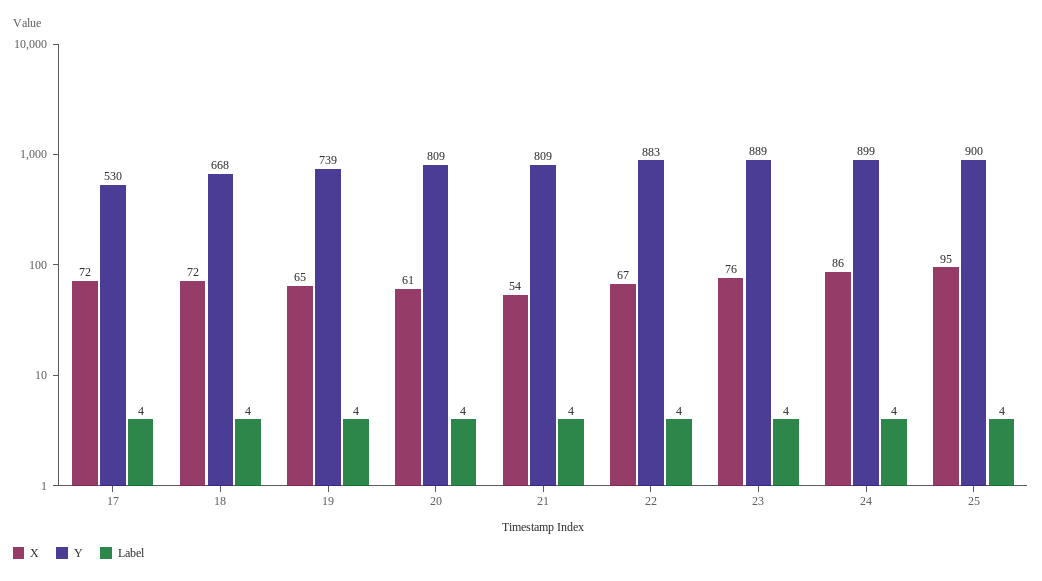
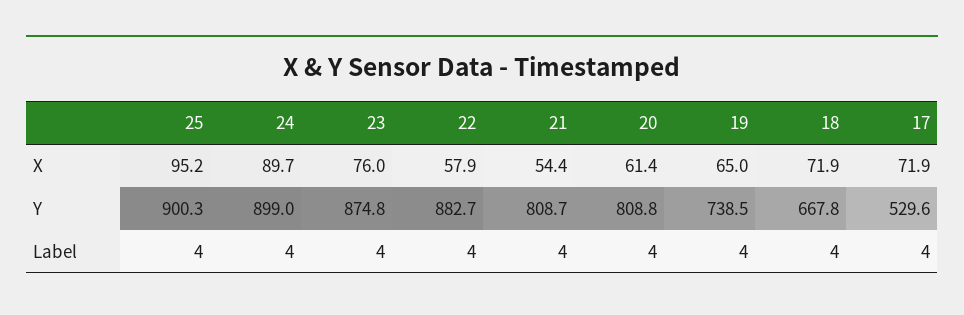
  {
    "X": {
      "17": 71.9,
      "18": 71.9,
      "19": 65,
      "20": 61.4,
      "21": 54.4,
-     "22": 67,
+     "22": 57.9,
      "23": 76,
-     "24": 86,
+     "24": 89.7,
      "25": 95.2
    },
    "Y": {
      "17": 529.6,
      "18": 667.8,
      "19": 738.5,
      "20": 808.8,
      "21": 808.7,
      "22": 882.7,
-     "23": 889,
+     "23": 874.8,
      "24": 899,
      "25": 900.3
    },
    "Label": {
      "17": 4,
      "18": 4,
      "19": 4,
      "20": 4,
      "21": 4,
      "22": 4,
      "23": 4,
      "24": 4,
      "25": 4
    }
  }

